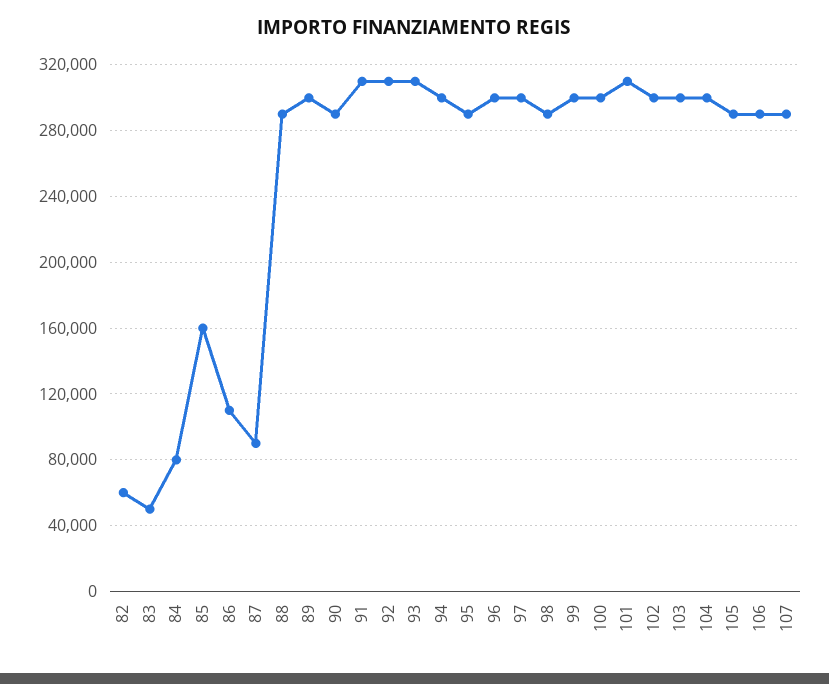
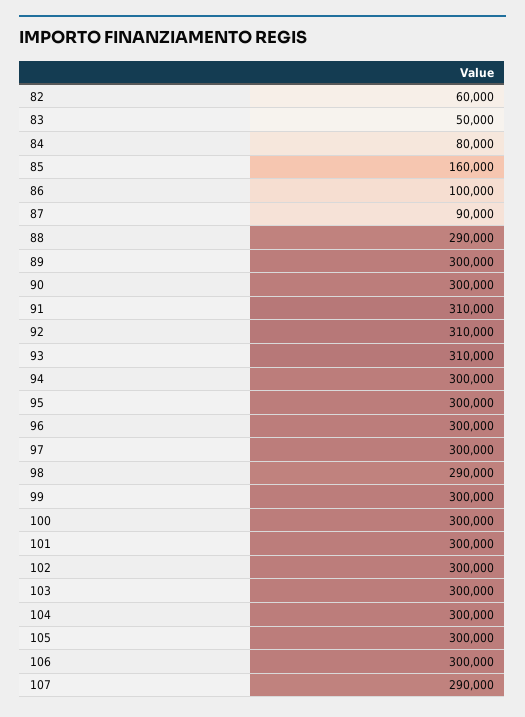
  {
    "82": 60000,
    "83": 50000,
    "84": 80000,
    "85": 160000,
-   "86": 110000,
+   "86": 100000,
    "87": 90000,
    "88": 290000,
    "89": 300000,
-   "90": 290000,
+   "90": 300000,
    "91": 310000,
    "92": 310000,
    "93": 310000,
    "94": 300000,
-   "95": 290000,
+   "95": 300000,
    "96": 300000,
    "97": 300000,
    "98": 290000,
    "99": 300000,
    "100": 300000,
-   "101": 310000,
+   "101": 300000,
    "102": 300000,
    "103": 300000,
    "104": 300000,
-   "105": 290000,
+   "105": 300000,
-   "106": 290000,
+   "106": 300000,
    "107": 290000
  }

